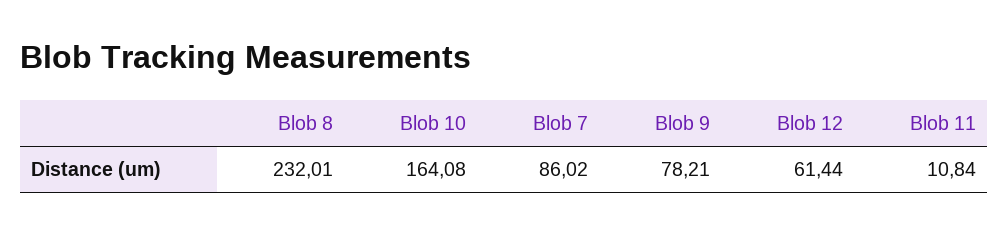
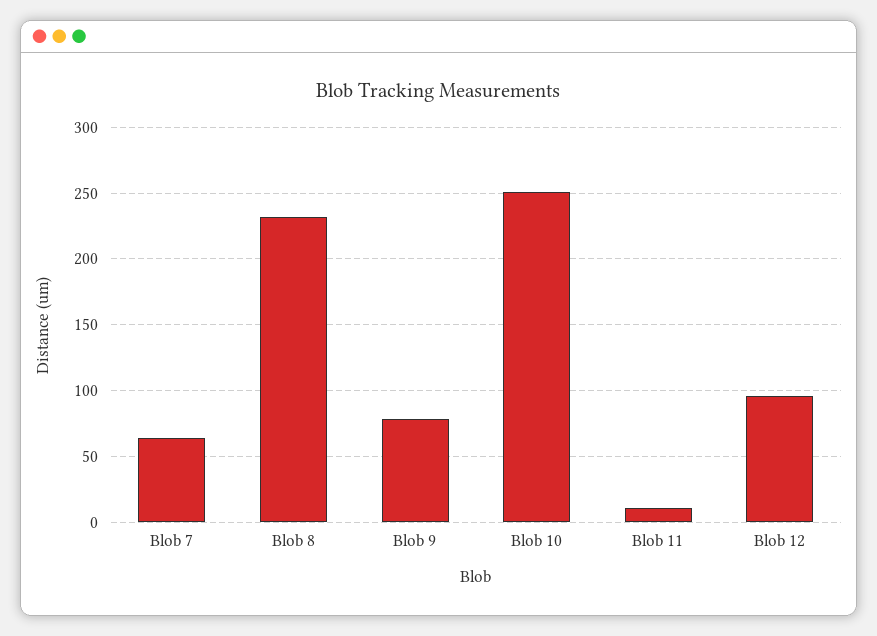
  {
    "Blob 8": 232.01,
-   "Blob 10": 164.08,
+   "Blob 10": 250,
-   "Blob 7": 86.02,
+   "Blob 7": 65,
    "Blob 9": 78.21,
-   "Blob 12": 61.44,
+   "Blob 12": 95,
    "Blob 11": 10.84
  }

